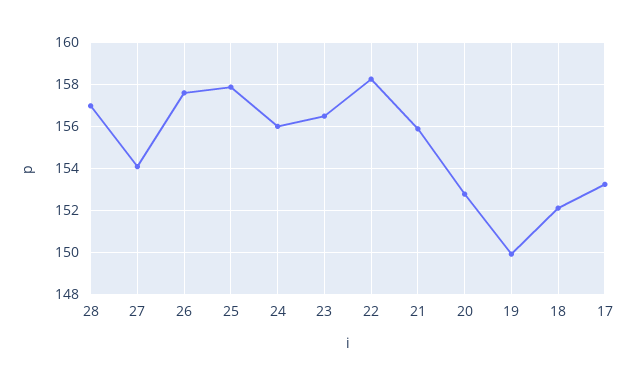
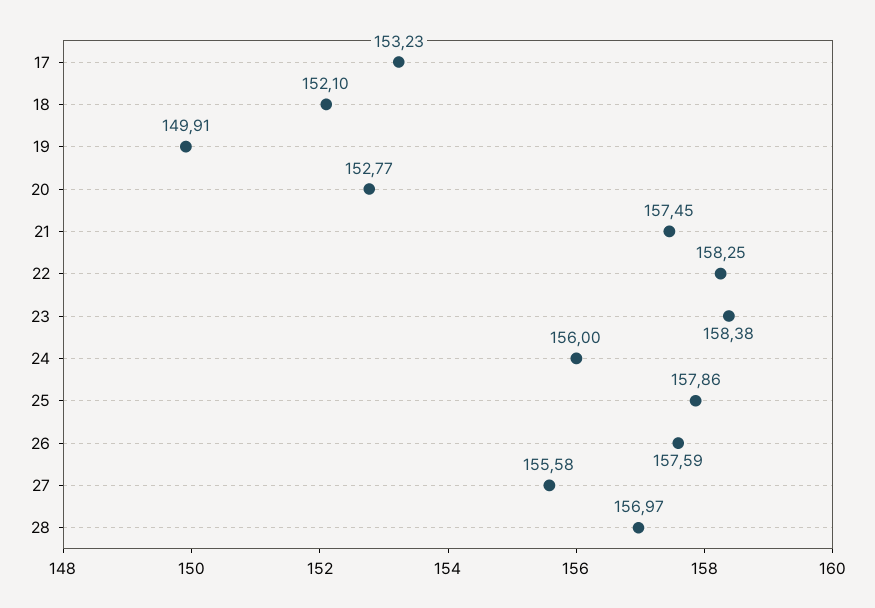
  {
    "28": 156.97,
-   "27": 154,
+   "27": 155.58,
    "26": 157.59,
    "25": 157.86,
    "24": 156,
-   "23": 156.5,
+   "23": 158.38,
    "22": 158.25,
-   "21": 156,
+   "21": 157.45,
    "20": 152.77,
    "19": 149.91,
    "18": 152.1,
    "17": 153.23
  }

